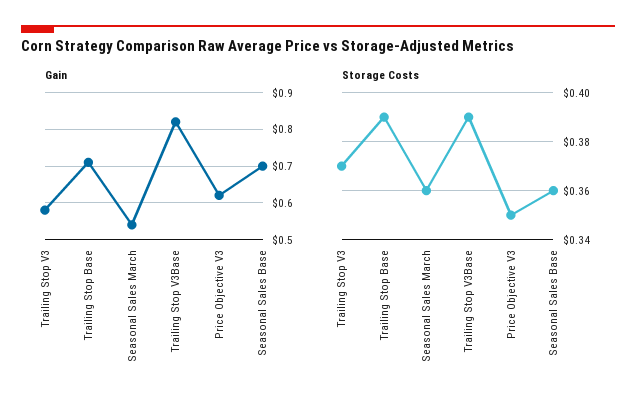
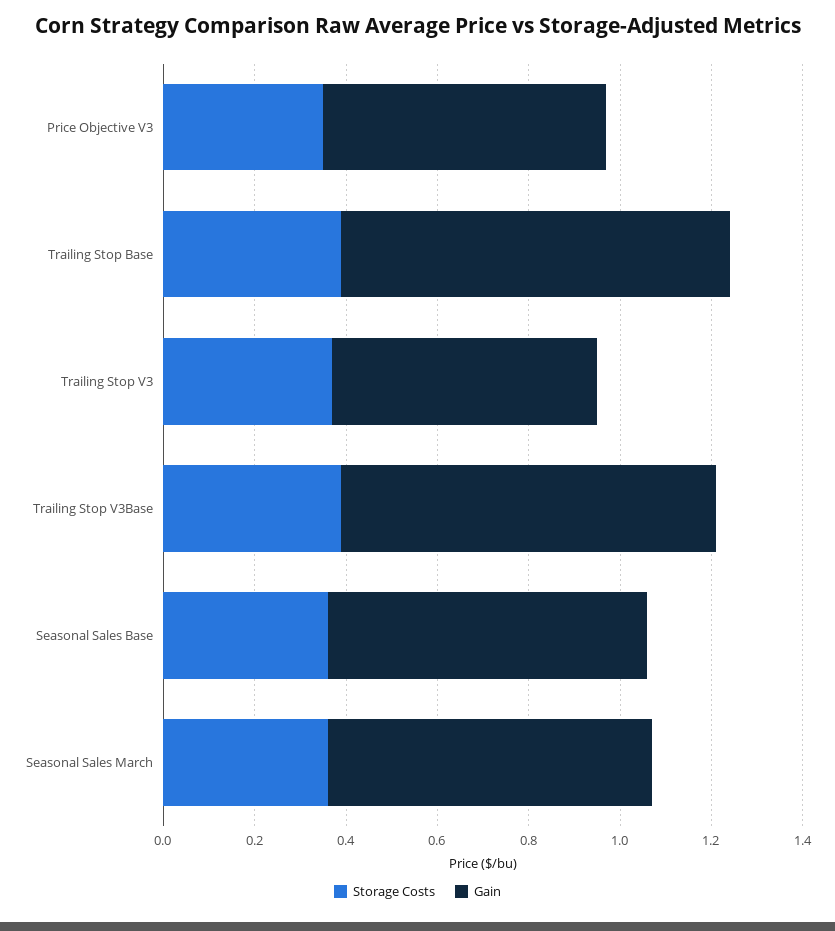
  {
    "Gain": {
      "Trailing Stop V3": 0.6,
-     "Trailing Stop Base": 0.7,
+     "Trailing Stop Base": 0.85,
-     "Seasonal Sales March": 0.55,
+     "Seasonal Sales March": 0.7,
      "Trailing Stop V3Base": 0.8,
      "Price Objective V3": 0.6,
      "Seasonal Sales Base": 0.7
    },
    "Storage Costs": {
      "Trailing Stop V3": 0.37,
      "Trailing Stop Base": 0.39,
      "Seasonal Sales March": 0.36,
      "Trailing Stop V3Base": 0.39,
      "Price Objective V3": 0.35,
      "Seasonal Sales Base": 0.36
    }
  }

